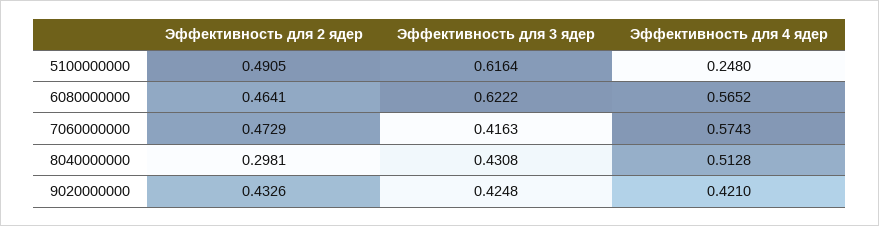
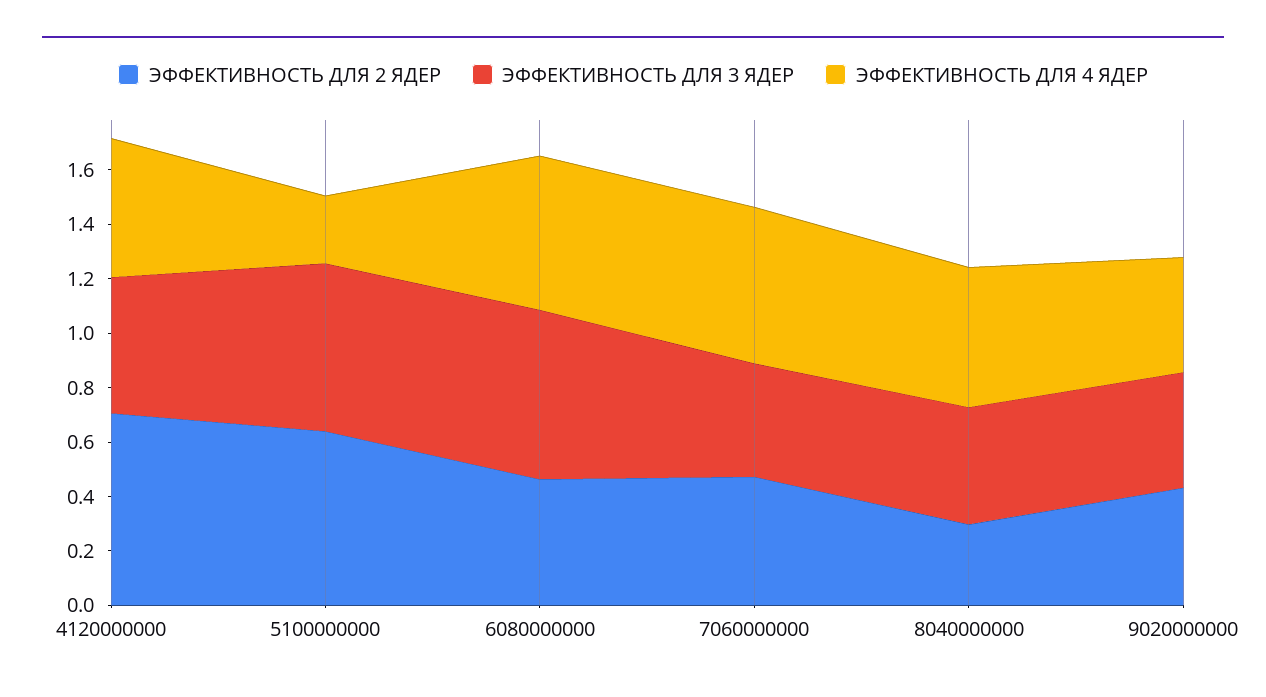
  {
    "Эффективность для 2 ядер": {
-     "5100000000": 0.4905,
+     "5100000000": 0.65,
      "6080000000": 0.4641,
      "7060000000": 0.4729,
      "8040000000": 0.2981,
-     "9020000000": 0.4326
+     "9020000000": 0.4326,
+     "4120000000": 0.7
    },
    "Эффективность для 3 ядер": {
      "5100000000": 0.6164,
      "6080000000": 0.6222,
      "7060000000": 0.4163,
      "8040000000": 0.4308,
-     "9020000000": 0.4248
+     "9020000000": 0.4248,
+     "4120000000": 0.5
    },
    "Эффективность для 4 ядер": {
      "5100000000": 0.248,
      "6080000000": 0.5652,
      "7060000000": 0.5743,
      "8040000000": 0.5128,
-     "9020000000": 0.421
+     "9020000000": 0.421,
+     "4120000000": 0.5
    }
  }

